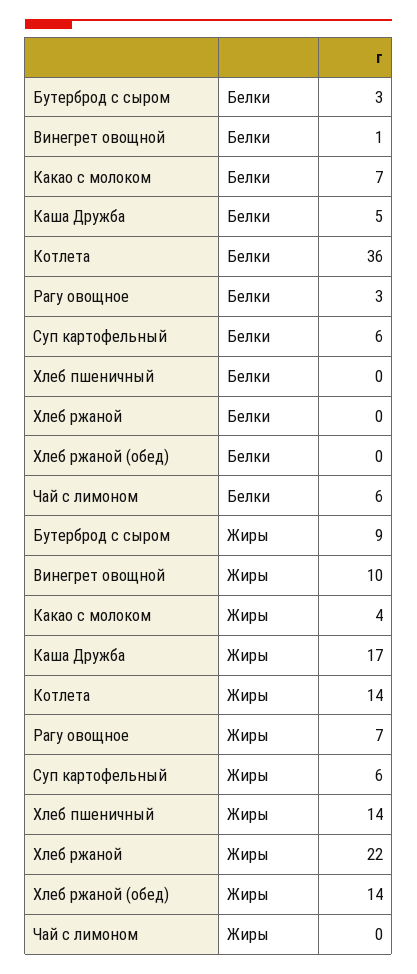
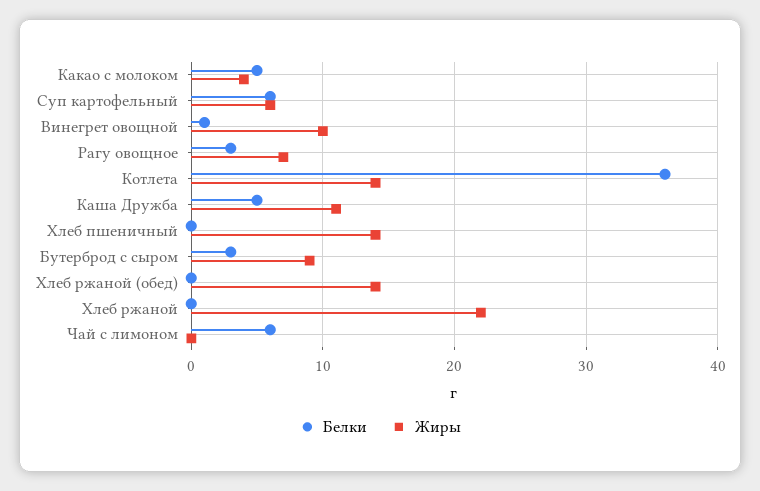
  {
    "Белки": {
      "Бутерброд с сыром": 3,
      "Винегрет овощной": 1,
-     "Какао с молоком": 7,
+     "Какао с молоком": 5,
      "Каша Дружба": 5,
      "Котлета": 36,
      "Рагу овощное": 3,
      "Суп картофельный": 6,
      "Хлеб пшеничный": 0,
      "Хлеб ржаной": 0,
      "Хлеб ржаной (обед)": 0,
      "Чай с лимоном": 6
    },
    "Жиры": {
      "Бутерброд с сыром": 9,
      "Винегрет овощной": 10,
      "Какао с молоком": 4,
-     "Каша Дружба": 17,
+     "Каша Дружба": 11,
      "Котлета": 14,
      "Рагу овощное": 7,
      "Суп картофельный": 6,
      "Хлеб пшеничный": 14,
      "Хлеб ржаной": 22,
      "Хлеб ржаной (обед)": 14,
      "Чай с лимоном": 0
    }
  }

